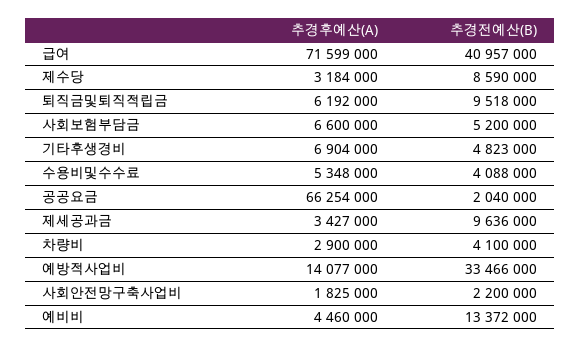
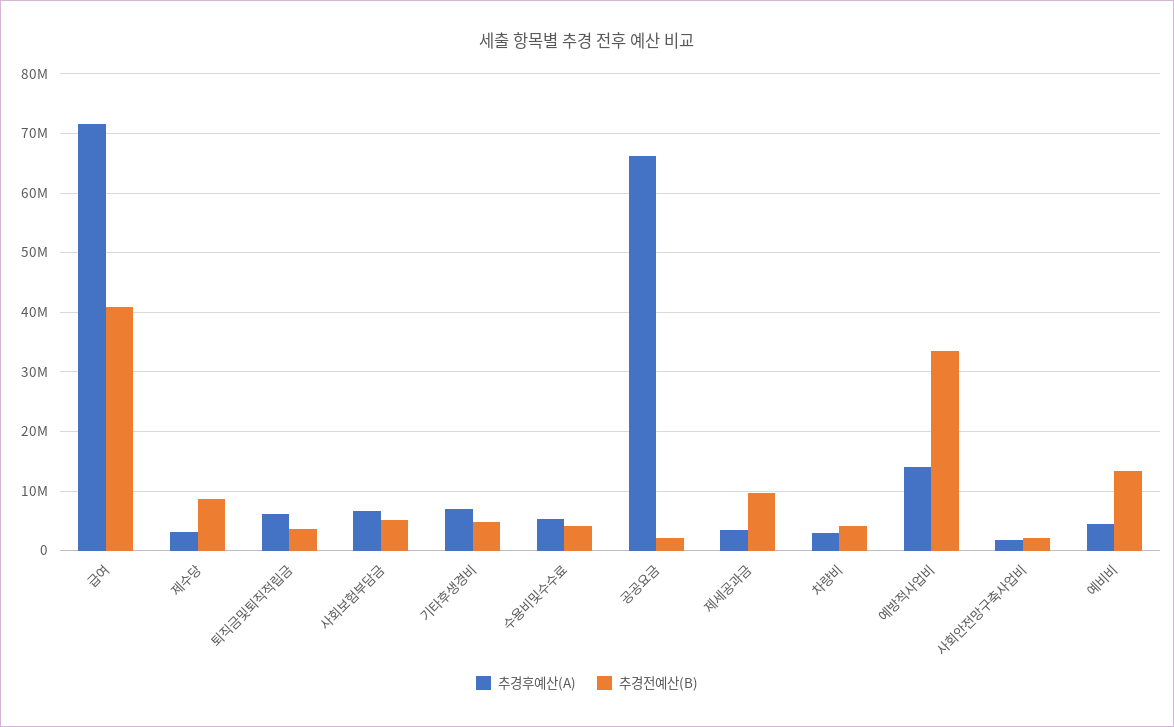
  {
    "추경후예산(A)": {
      "급여": 71599000,
      "제수당": 3184000,
      "퇴직금및퇴직적립금": 6192000,
      "사회보험부담금": 6600000,
      "기타후생경비": 6904000,
      "수용비및수수료": 5348000,
      "공공요금": 66254000,
      "제세공과금": 3427000,
      "차량비": 2900000,
      "예방적사업비": 14077000,
      "사회안전망구축사업비": 1825000,
      "예비비": 4460000
    },
    "추경전예산(B)": {
      "급여": 40957000,
      "제수당": 8590000,
-     "퇴직금및퇴직적립금": 9518000,
+     "퇴직금및퇴직적립금": 4000000,
      "사회보험부담금": 5200000,
      "기타후생경비": 4823000,
      "수용비및수수료": 4088000,
      "공공요금": 2040000,
      "제세공과금": 9636000,
      "차량비": 4100000,
      "예방적사업비": 33466000,
      "사회안전망구축사업비": 2200000,
      "예비비": 13372000
    }
  }

